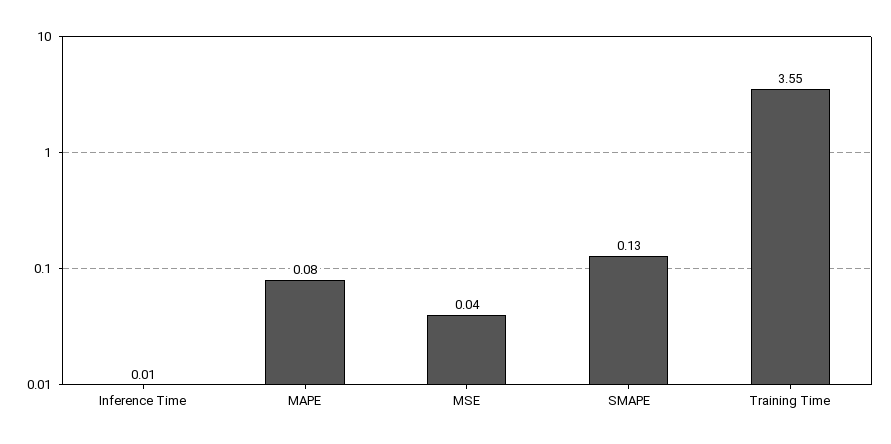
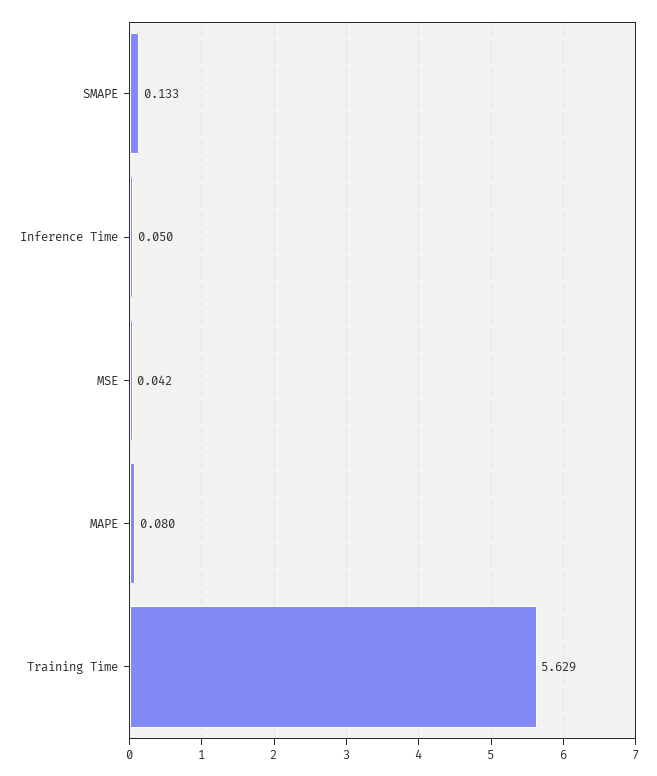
  {
-   "Inference Time": 0.01,
+   "Inference Time": 0.05,
    "MAPE": 0.08,
    "MSE": 0.042,
    "SMAPE": 0.133,
-   "Training Time": 3.55
+   "Training Time": 5.629
  }

